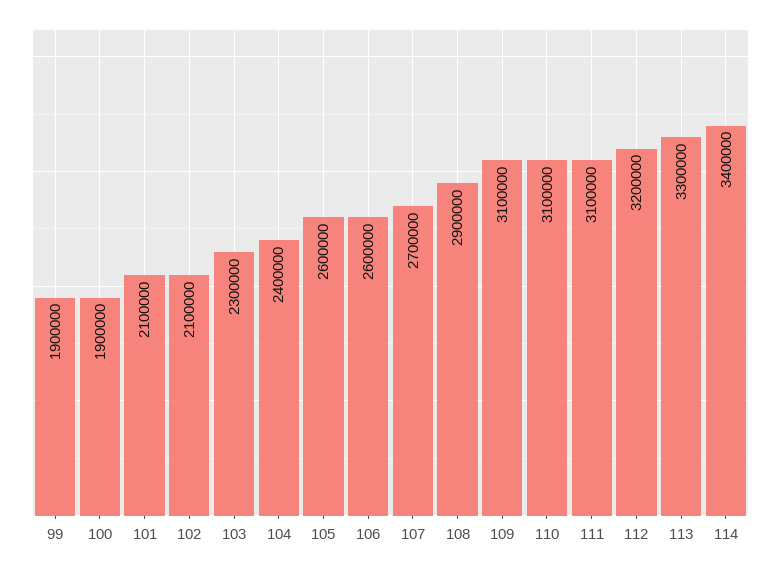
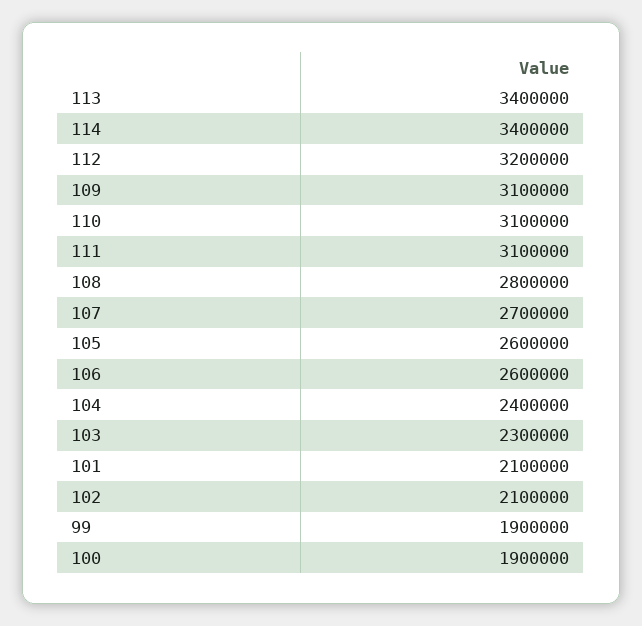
  {
    "99": 1900000,
    "100": 1900000,
    "101": 2100000,
    "102": 2100000,
    "103": 2300000,
    "104": 2400000,
    "105": 2600000,
    "106": 2600000,
    "107": 2700000,
-   "108": 2900000,
+   "108": 2800000,
    "109": 3100000,
    "110": 3100000,
    "111": 3100000,
    "112": 3200000,
-   "113": 3300000,
+   "113": 3400000,
    "114": 3400000
  }

